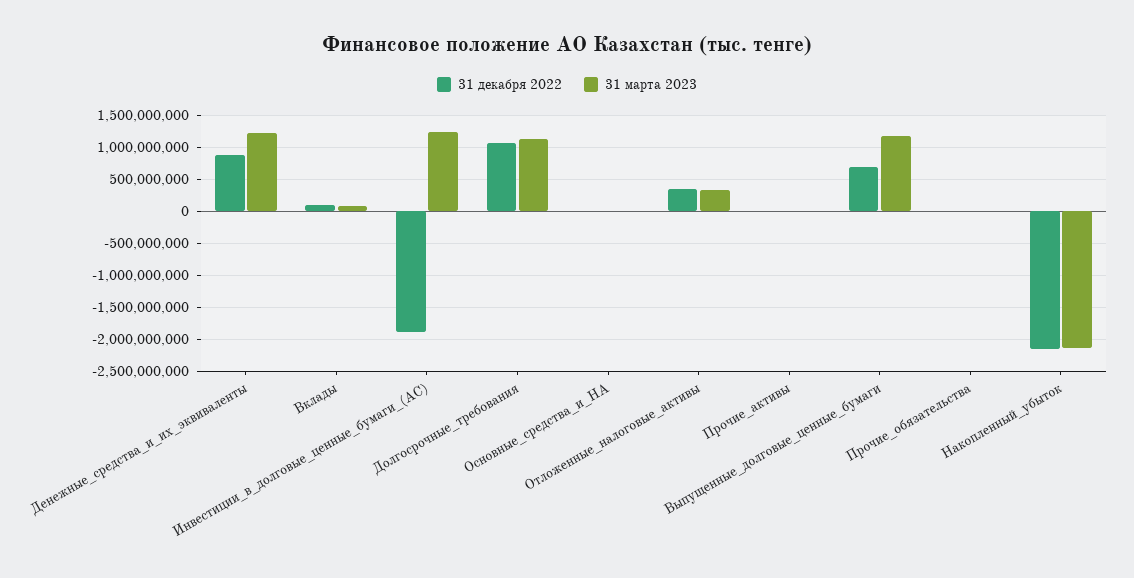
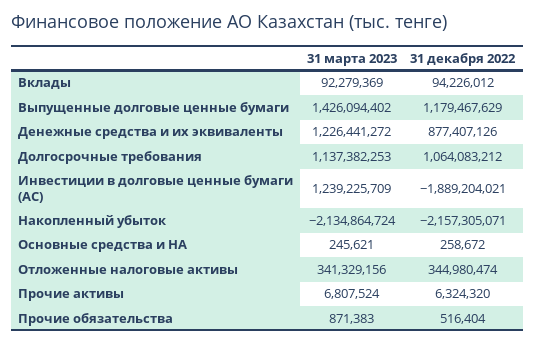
  {
    "31 декабря 2022": {
      "Денежные_средства_и_их_эквиваленты": 877407126,
      "Вклады": 94226012,
      "Инвестиции_в_долговые_ценные_бумаги_(AC)": -1889204021,
      "Долгосрочные_требования": 1064083212,
      "Основные_средства_и_НА": 258672,
      "Отложенные_налоговые_активы": 344980474,
      "Прочие_активы": 6324320,
-     "Выпущенные_долговые_ценные_бумаги": 700000000,
+     "Выпущенные_долговые_ценные_бумаги": 1179467629,
      "Прочие_обязательства": 516404,
      "Накопленный_убыток": -2157305071
    },
    "31 марта 2023": {
      "Денежные_средства_и_их_эквиваленты": 1226441272,
      "Вклады": 92279369,
      "Инвестиции_в_долговые_ценные_бумаги_(AC)": 1239225709,
      "Долгосрочные_требования": 1137382253,
      "Основные_средства_и_НА": 245621,
      "Отложенные_налоговые_активы": 341329156,
      "Прочие_активы": 6807524,
-     "Выпущенные_долговые_ценные_бумаги": 1200000000,
+     "Выпущенные_долговые_ценные_бумаги": 1426094402,
      "Прочие_обязательства": 871383,
      "Накопленный_убыток": -2134864724
    }
  }

